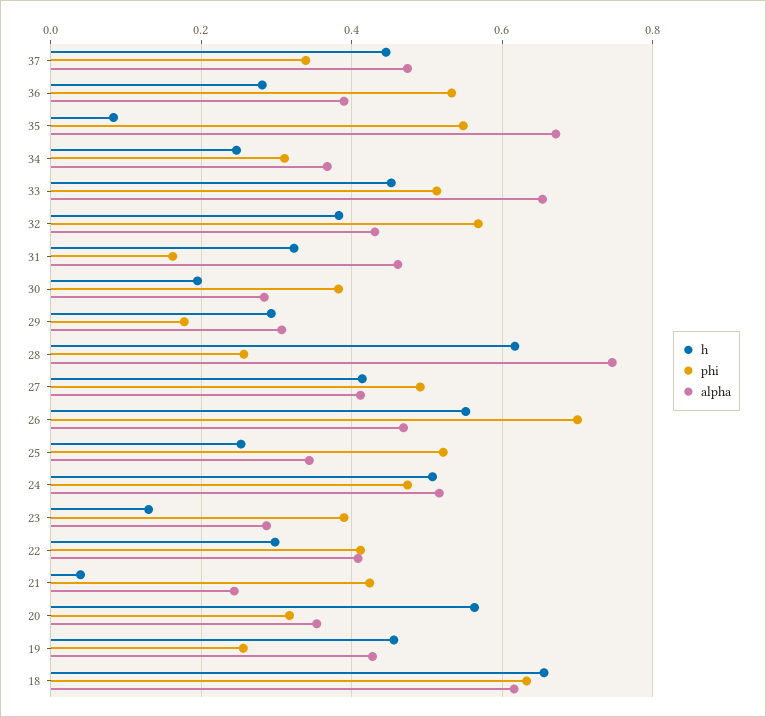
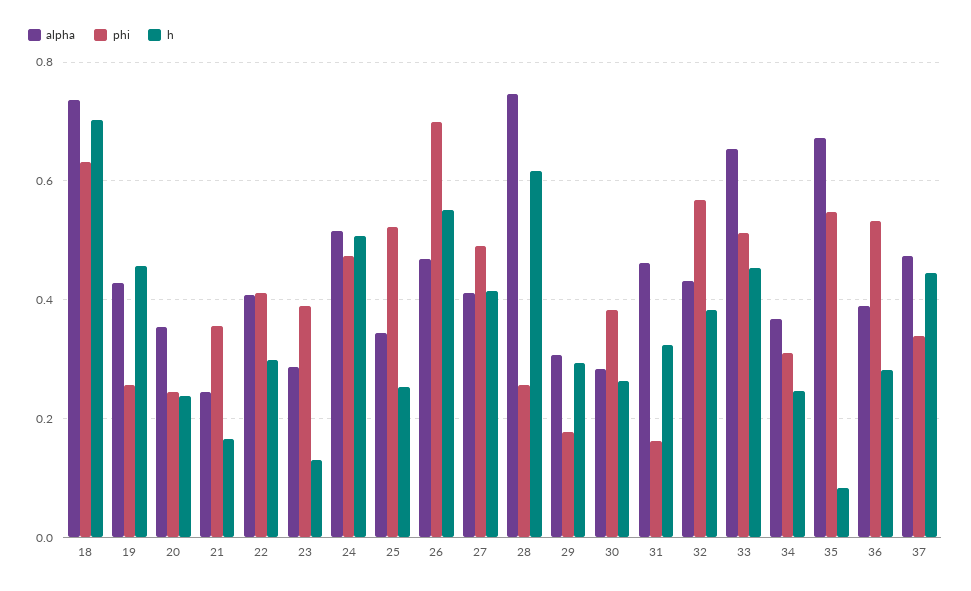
  {
    "h": {
      "37": 0.44,
      "36": 0.28,
      "35": 0.08,
      "34": 0.24,
      "33": 0.46,
      "32": 0.38,
      "31": 0.32,
-     "30": 0.2,
+     "30": 0.26,
      "29": 0.3,
      "28": 0.62,
      "27": 0.42,
      "26": 0.56,
      "25": 0.26,
      "24": 0.5,
      "23": 0.14,
      "22": 0.3,
-     "21": 0.04,
+     "21": 0.16,
-     "20": 0.56,
+     "20": 0.24,
      "19": 0.46,
-     "18": 0.66
+     "18": 0.7
    },
    "phi": {
      "37": 0.34,
      "36": 0.54,
      "35": 0.54,
      "34": 0.32,
      "33": 0.52,
      "32": 0.56,
      "31": 0.16,
      "30": 0.38,
      "29": 0.18,
      "28": 0.26,
      "27": 0.5,
      "26": 0.7,
      "25": 0.52,
      "24": 0.48,
      "23": 0.38,
      "22": 0.42,
-     "21": 0.42,
+     "21": 0.36,
-     "20": 0.32,
+     "20": 0.24,
      "19": 0.26,
      "18": 0.64
    },
    "alpha": {
      "37": 0.48,
      "36": 0.38,
      "35": 0.68,
      "34": 0.36,
      "33": 0.66,
      "32": 0.44,
      "31": 0.46,
      "30": 0.28,
      "29": 0.3,
      "28": 0.74,
      "27": 0.42,
      "26": 0.46,
      "25": 0.34,
      "24": 0.52,
      "23": 0.28,
      "22": 0.4,
      "21": 0.24,
      "20": 0.36,
      "19": 0.42,
-     "18": 0.62
+     "18": 0.74
    }
  }

